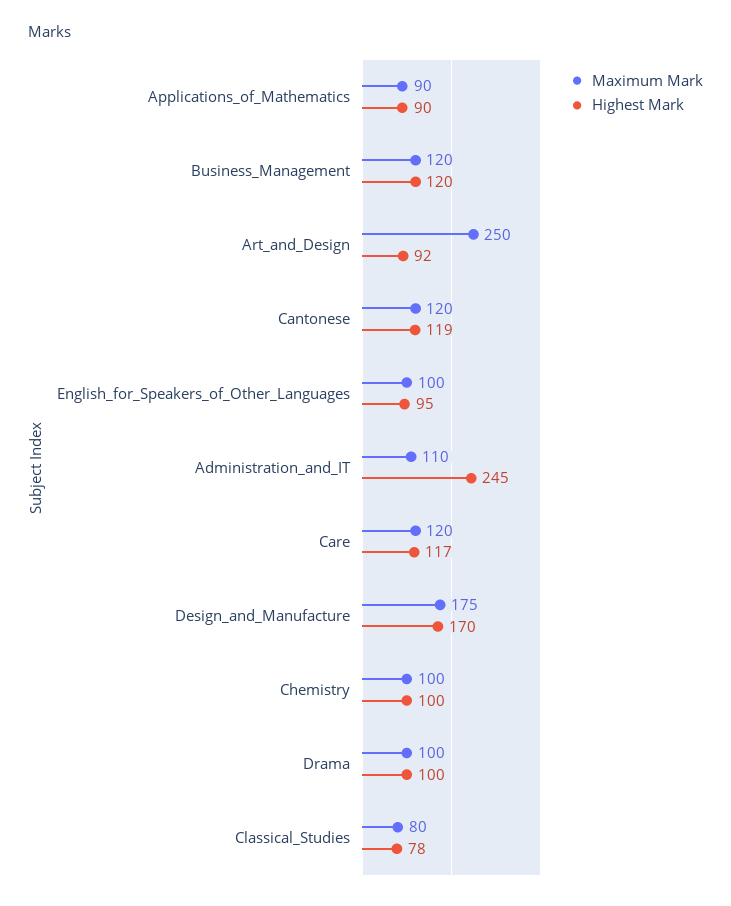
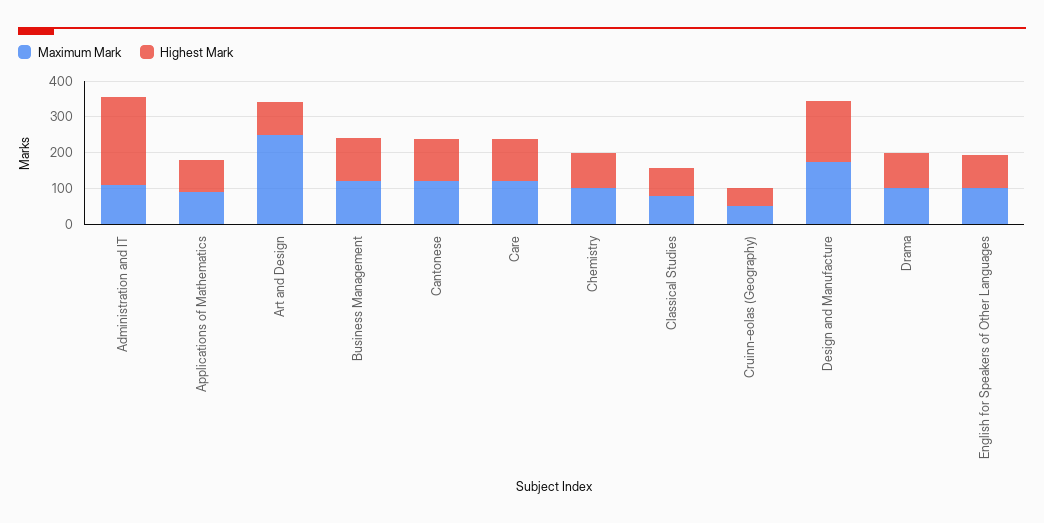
  {
    "Maximum Mark": {
      "Applications_of_Mathematics": 90,
      "Business_Management": 120,
      "Art_and_Design": 250,
      "Cantonese": 120,
      "English_for_Speakers_of_Other_Languages": 100,
      "Administration_and_IT": 110,
      "Care": 120,
      "Design_and_Manufacture": 175,
      "Chemistry": 100,
      "Drama": 100,
-     "Classical_Studies": 80
+     "Classical_Studies": 80,
+     "Cruinn-eolas (Geography)": 50
    },
    "Highest Mark": {
      "Applications_of_Mathematics": 90,
      "Business_Management": 120,
      "Art_and_Design": 92,
      "Cantonese": 119,
      "English_for_Speakers_of_Other_Languages": 95,
      "Administration_and_IT": 245,
      "Care": 117,
      "Design_and_Manufacture": 170,
      "Chemistry": 100,
      "Drama": 100,
-     "Classical_Studies": 78
+     "Classical_Studies": 78,
+     "Cruinn-eolas (Geography)": 50
    }
  }

